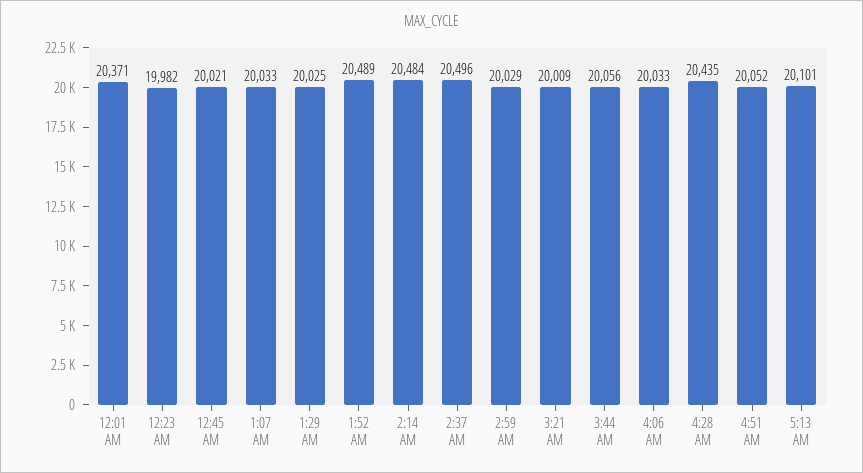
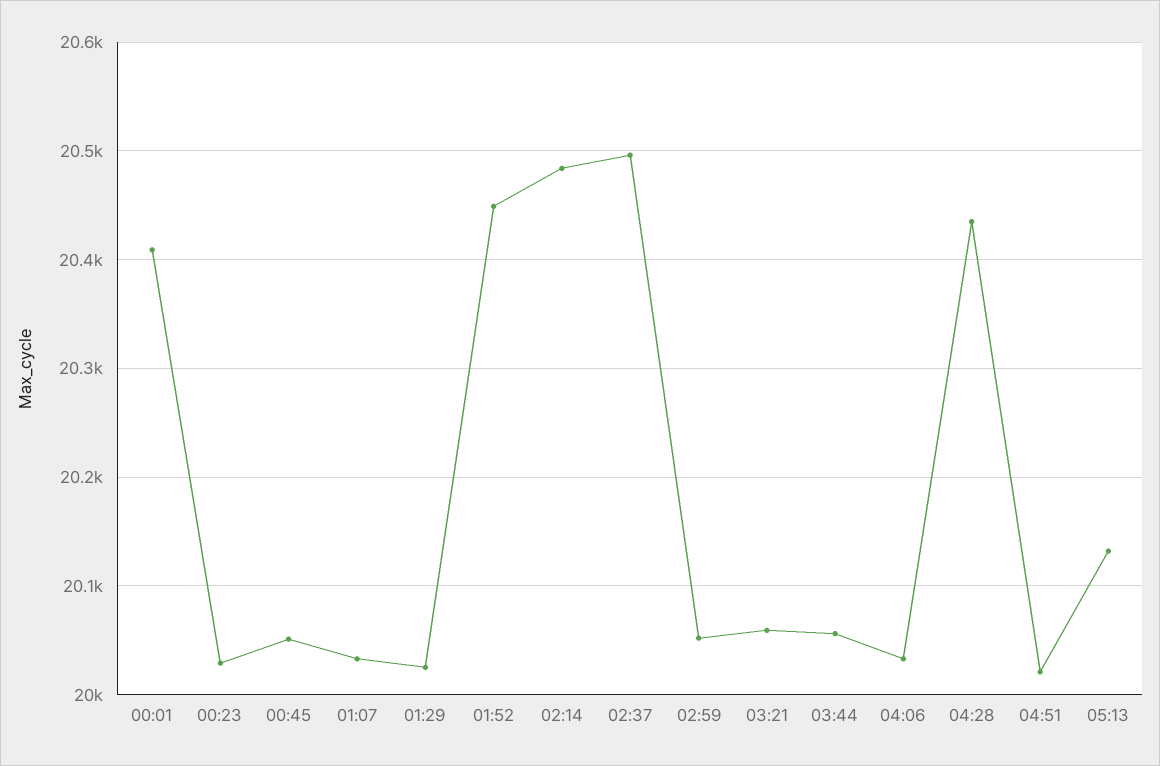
  {
-   "12:01 AM": 20371,
+   "12:01 AM": 20410,
-   "12:23 AM": 19982,
+   "12:23 AM": 20030,
-   "12:45 AM": 20021,
+   "12:45 AM": 20050,
    "1:07 AM": 20033,
    "1:29 AM": 20025,
-   "1:52 AM": 20489,
+   "1:52 AM": 20450,
    "2:14 AM": 20484,
    "2:37 AM": 20496,
-   "2:59 AM": 20029,
+   "2:59 AM": 20050,
-   "3:21 AM": 20009,
+   "3:21 AM": 20060,
    "3:44 AM": 20056,
    "4:06 AM": 20033,
    "4:28 AM": 20435,
-   "4:51 AM": 20052,
+   "4:51 AM": 20020,
-   "5:13 AM": 20101
+   "5:13 AM": 20130
  }

